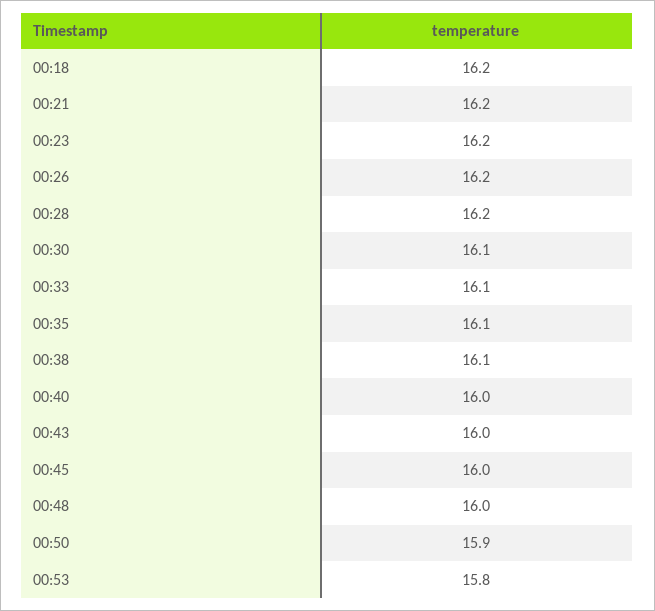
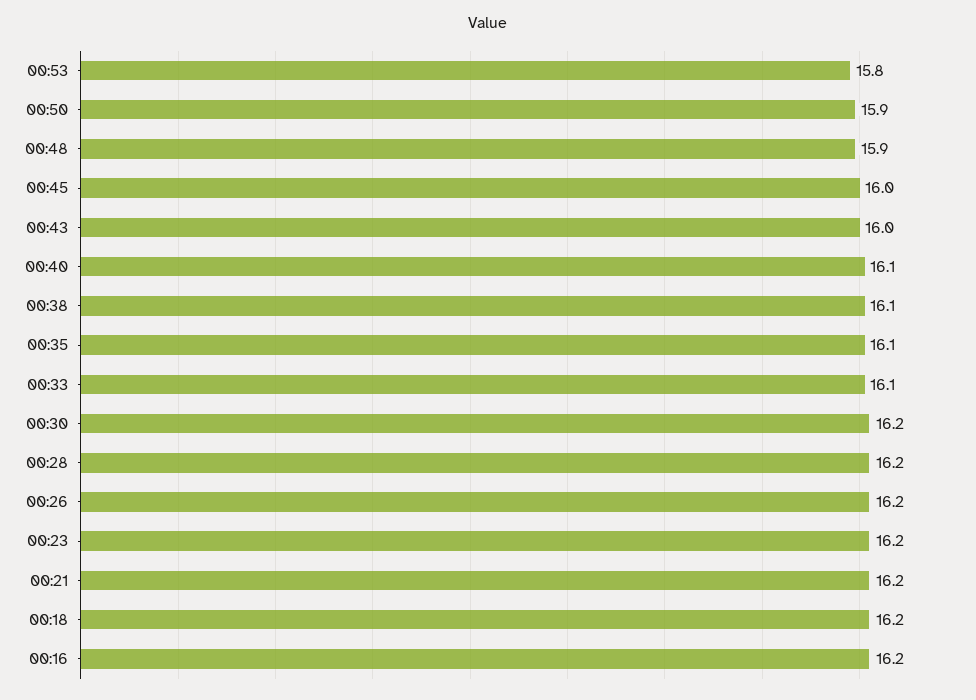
  {
    "00:18": 16.2,
    "00:21": 16.2,
    "00:23": 16.2,
    "00:26": 16.2,
    "00:28": 16.2,
-   "00:30": 16.1,
+   "00:30": 16.2,
    "00:33": 16.1,
    "00:35": 16.1,
    "00:38": 16.1,
-   "00:40": 16,
+   "00:40": 16.1,
    "00:43": 16,
    "00:45": 16,
-   "00:48": 16,
+   "00:48": 15.9,
    "00:50": 15.9,
-   "00:53": 15.8
+   "00:53": 15.8,
+   "00:16": 16.2
  }

